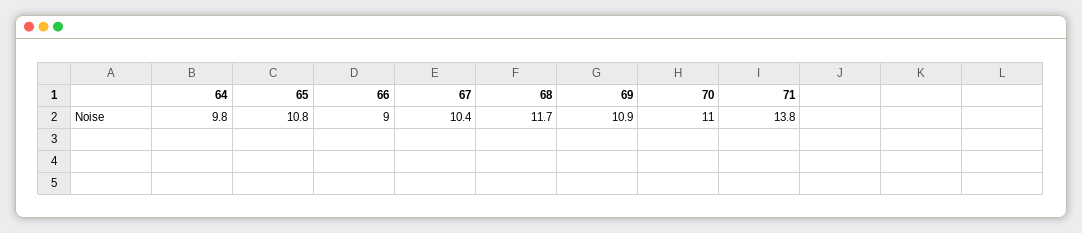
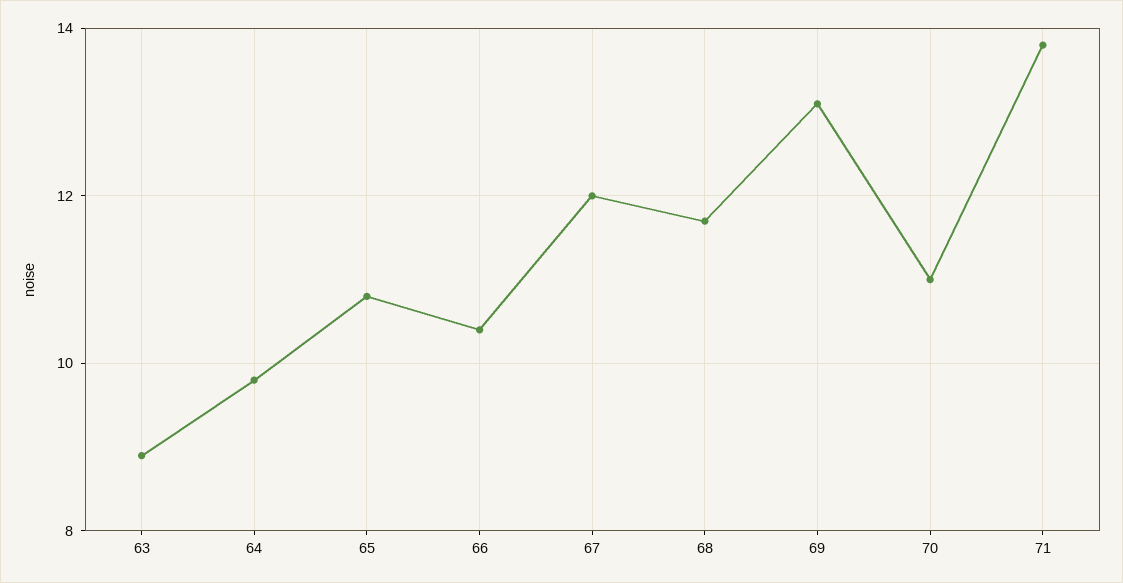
  {
    "64": 9.8,
    "65": 10.8,
-   "66": 9,
+   "66": 10.5,
-   "67": 10.4,
+   "67": 12,
    "68": 11.7,
-   "69": 10.9,
+   "69": 13,
    "70": 11,
-   "71": 13.8
+   "71": 13.8,
+   "63": 9
  }

